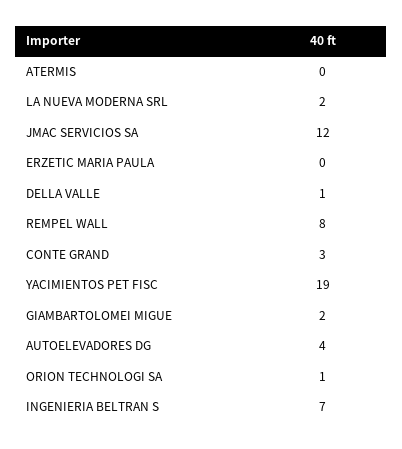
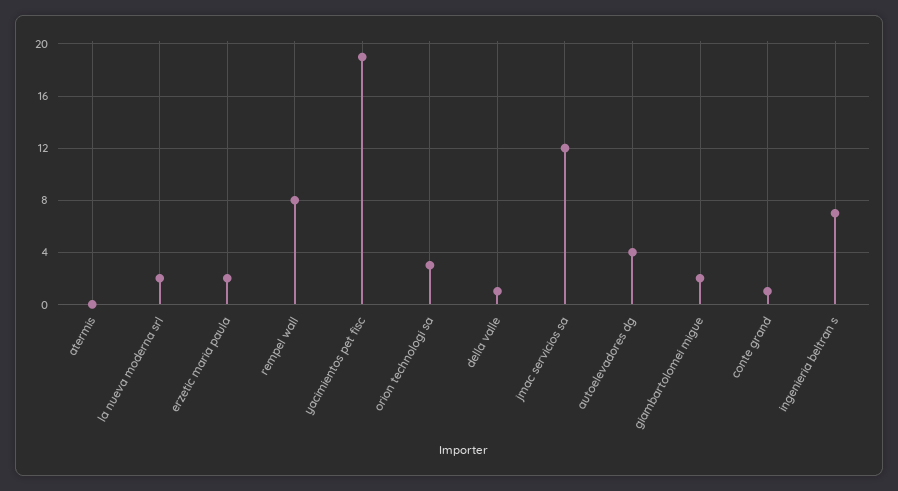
  {
    "ATERMIS": 0,
    "LA NUEVA MODERNA SRL": 2,
    "JMAC SERVICIOS SA": 12,
-   "ERZETIC MARIA PAULA": 0,
+   "ERZETIC MARIA PAULA": 2,
    "DELLA VALLE": 1,
    "REMPEL WALL": 8,
-   "CONTE GRAND": 3,
+   "CONTE GRAND": 1,
    "YACIMIENTOS PET FISC": 19,
    "GIAMBARTOLOMEI MIGUE": 2,
    "AUTOELEVADORES DG": 4,
-   "ORION TECHNOLOGI SA": 1,
+   "ORION TECHNOLOGI SA": 3,
    "INGENIERIA BELTRAN S": 7
  }

